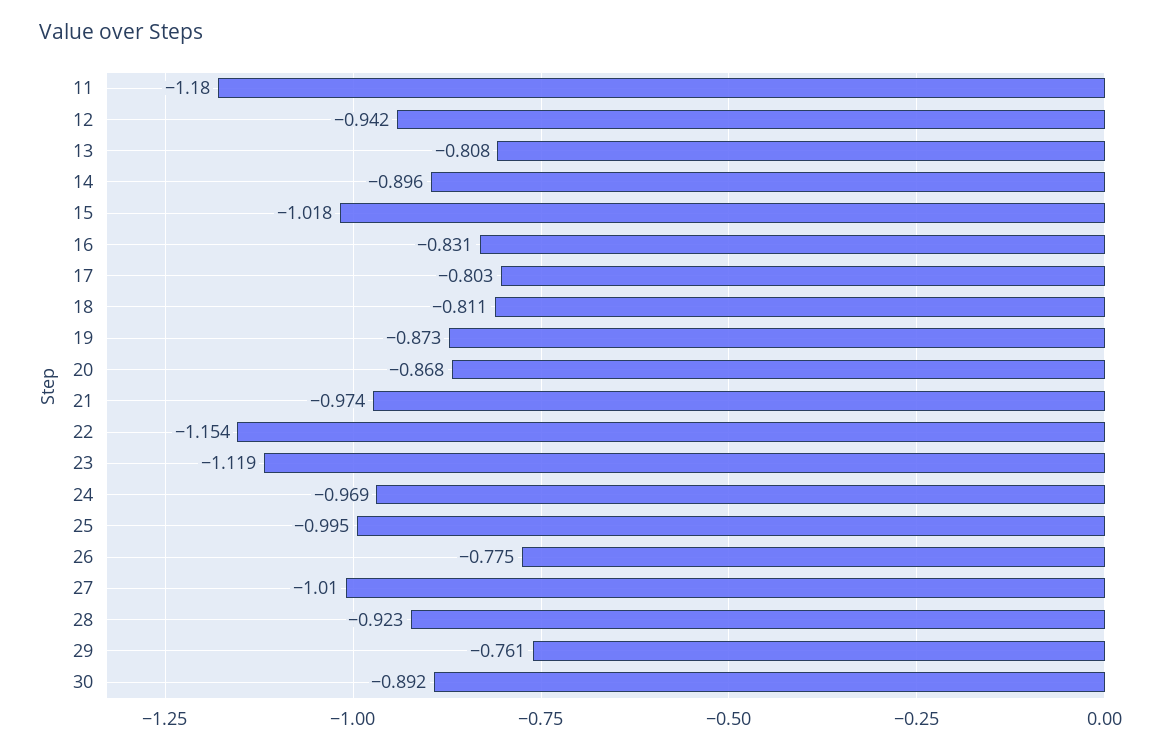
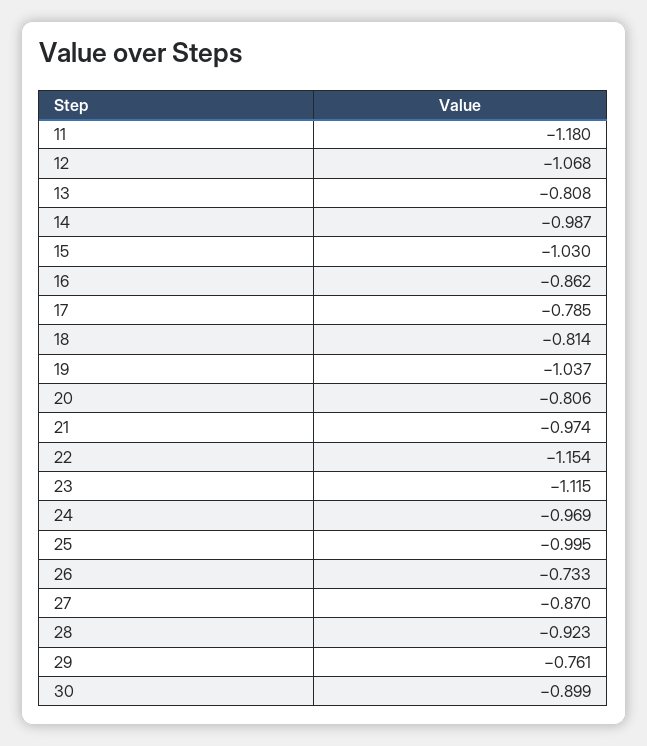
  {
    "11": -1.18,
-   "12": -0.942,
+   "12": -1.068,
    "13": -0.808,
-   "14": -0.896,
+   "14": -0.987,
-   "15": -1.018,
+   "15": -1.03,
-   "16": -0.831,
+   "16": -0.862,
-   "17": -0.803,
+   "17": -0.785,
-   "18": -0.811,
+   "18": -0.814,
-   "19": -0.873,
+   "19": -1.037,
-   "20": -0.868,
+   "20": -0.806,
    "21": -0.974,
    "22": -1.154,
-   "23": -1.119,
+   "23": -1.115,
    "24": -0.969,
    "25": -0.995,
-   "26": -0.775,
+   "26": -0.733,
-   "27": -1.01,
+   "27": -0.87,
    "28": -0.923,
    "29": -0.761,
-   "30": -0.892
+   "30": -0.899
  }

